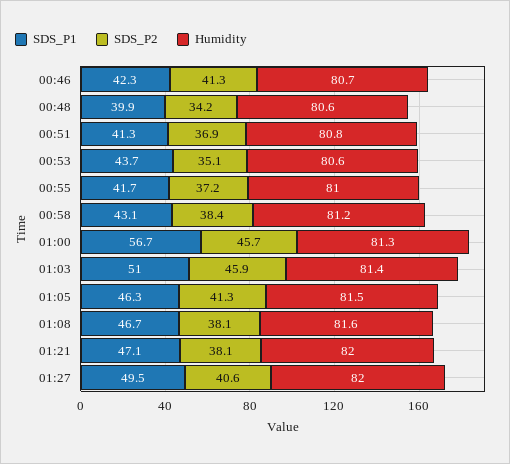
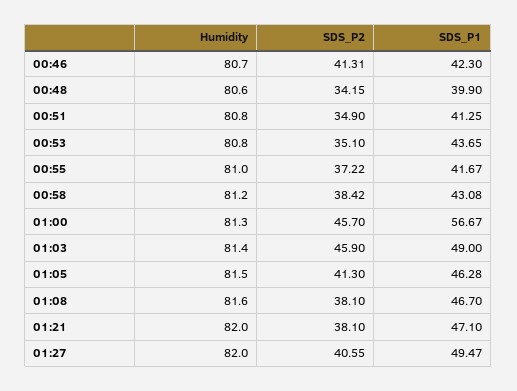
  {
    "SDS_P1": {
      "00:46": 42.3,
      "00:48": 39.9,
      "00:51": 41.25,
      "00:53": 43.65,
      "00:55": 41.67,
      "00:58": 43.08,
      "01:00": 56.67,
-     "01:03": 51,
+     "01:03": 49,
      "01:05": 46.28,
      "01:08": 46.7,
      "01:21": 47.1,
      "01:27": 49.47
    },
    "SDS_P2": {
      "00:46": 41.31,
      "00:48": 34.15,
-     "00:51": 36.9,
+     "00:51": 34.9,
      "00:53": 35.1,
      "00:55": 37.22,
      "00:58": 38.42,
      "01:00": 45.7,
      "01:03": 45.9,
      "01:05": 41.3,
      "01:08": 38.1,
      "01:21": 38.1,
      "01:27": 40.55
    },
    "Humidity": {
      "00:46": 80.7,
      "00:48": 80.6,
      "00:51": 80.8,
-     "00:53": 80.6,
+     "00:53": 80.8,
      "00:55": 81,
      "00:58": 81.2,
      "01:00": 81.3,
      "01:03": 81.4,
      "01:05": 81.5,
      "01:08": 81.6,
      "01:21": 82,
      "01:27": 82
    }
  }

